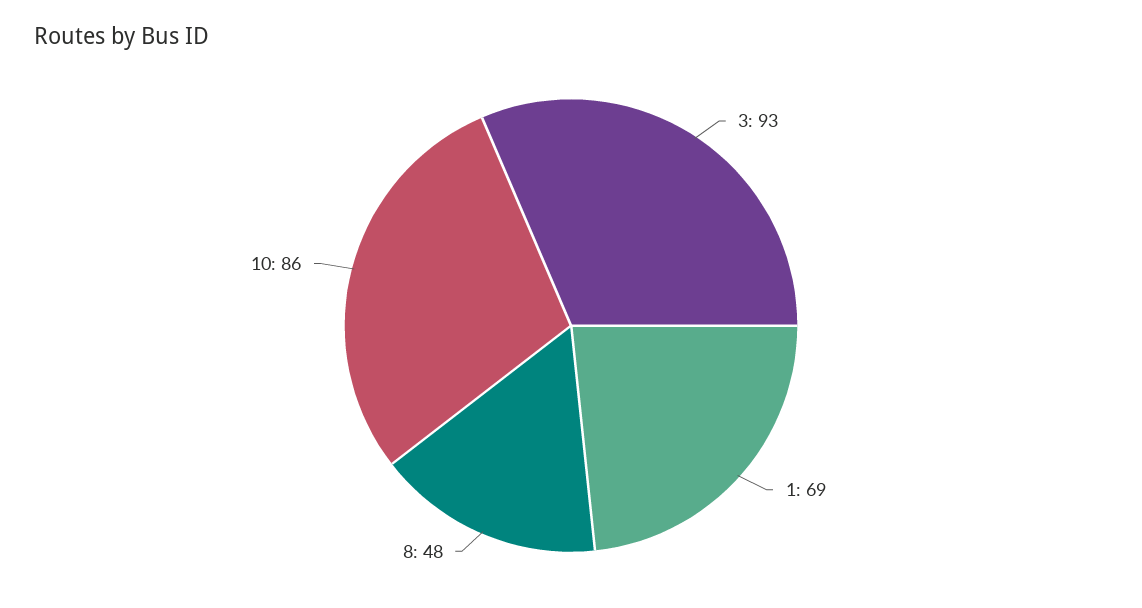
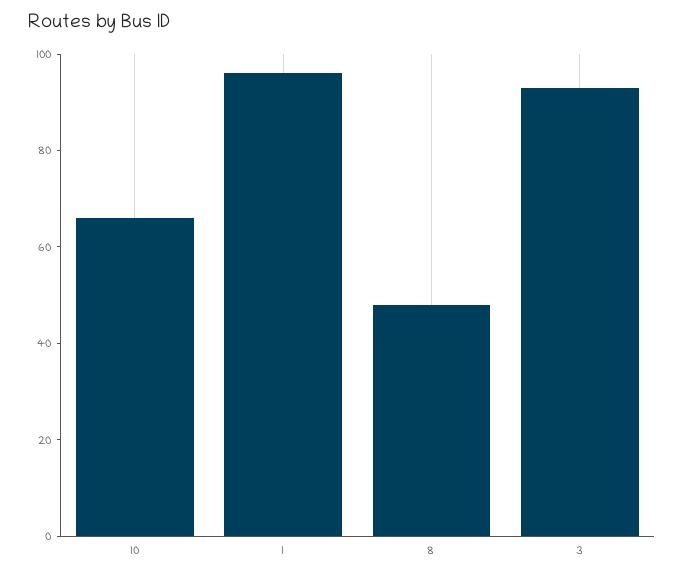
  {
    "3": 93,
-   "1": 69,
+   "1": 95,
    "8": 48,
-   "10": 86
+   "10": 65
  }

